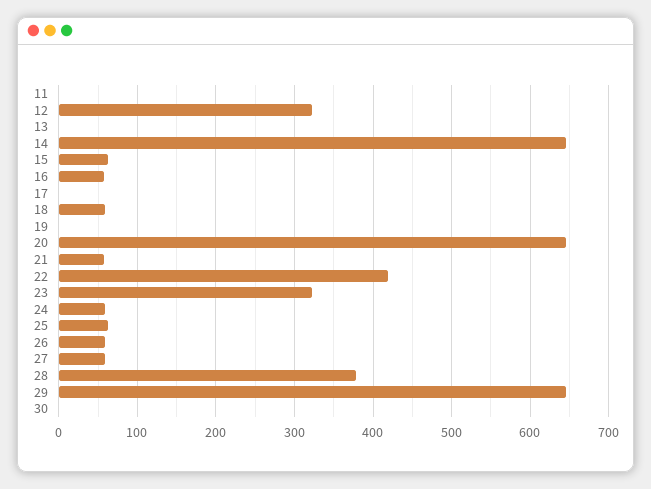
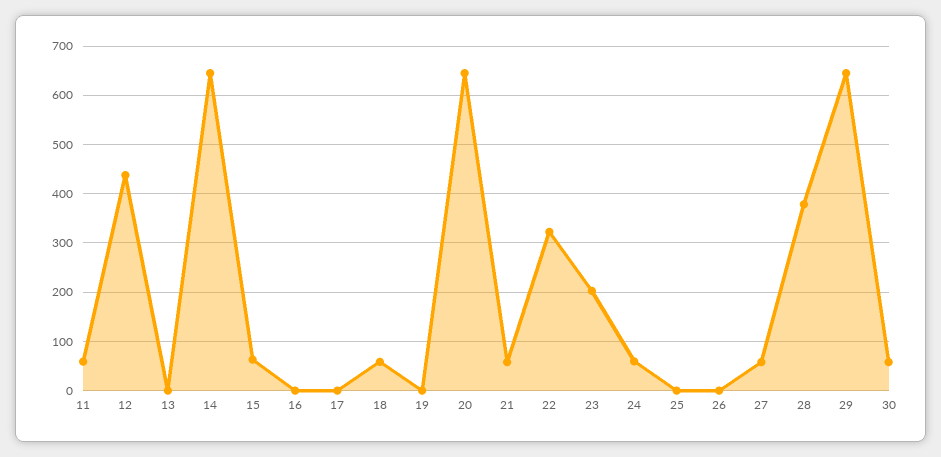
  {
-   "11": 0,
+   "11": 60,
-   "12": 320,
+   "12": 440,
    "13": 0,
    "14": 650,
    "15": 60,
-   "16": 60,
+   "16": 0,
    "17": 0,
    "18": 60,
    "19": 0,
    "20": 650,
    "21": 60,
-   "22": 420,
+   "22": 320,
-   "23": 320,
+   "23": 200,
    "24": 60,
-   "25": 60,
+   "25": 0,
-   "26": 60,
+   "26": 0,
    "27": 60,
    "28": 380,
    "29": 650,
-   "30": 0
+   "30": 60
  }

